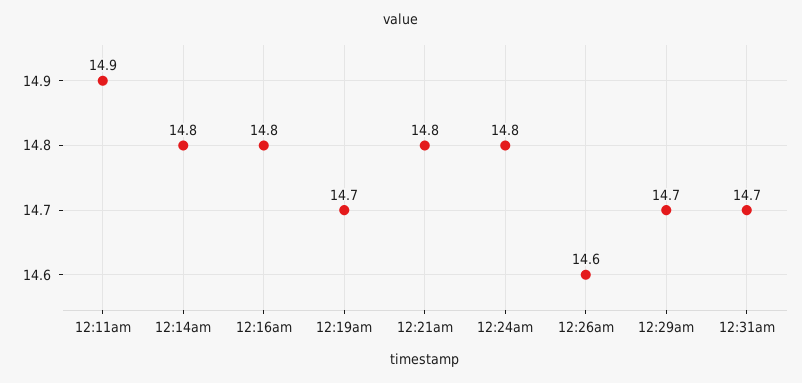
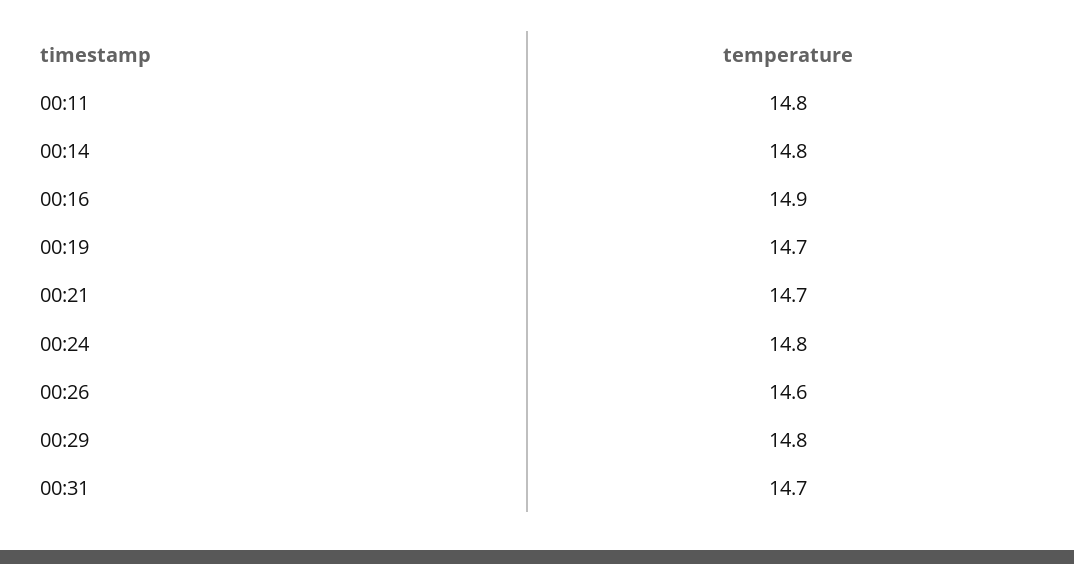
  {
-   "12:11am": 14.9,
+   "12:11am": 14.8,
    "12:14am": 14.8,
-   "12:16am": 14.8,
+   "12:16am": 14.9,
    "12:19am": 14.7,
-   "12:21am": 14.8,
+   "12:21am": 14.7,
    "12:24am": 14.8,
    "12:26am": 14.6,
-   "12:29am": 14.7,
+   "12:29am": 14.8,
    "12:31am": 14.7
  }

